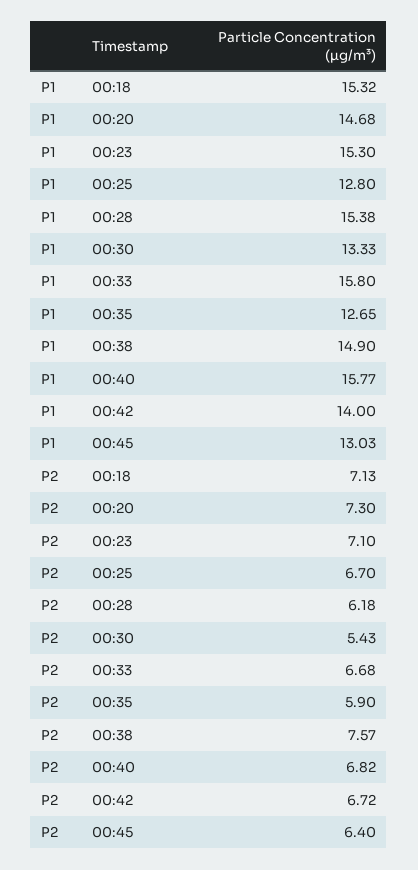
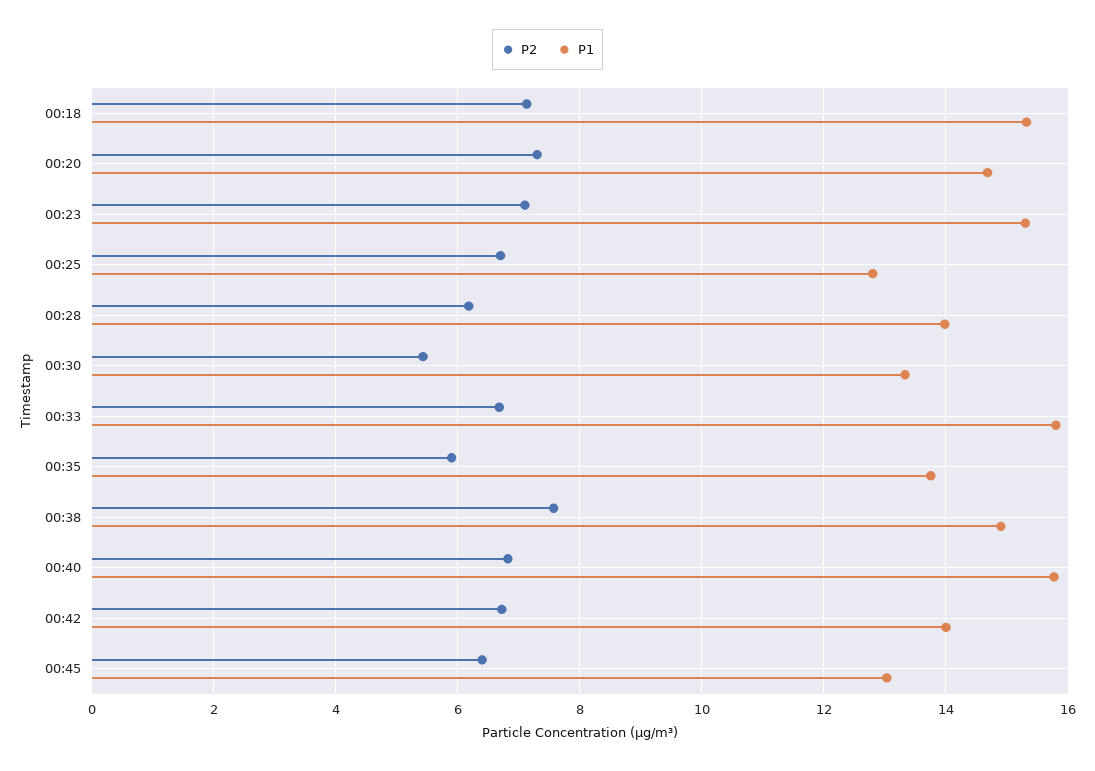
  {
    "P1": {
      "00:18": 15.32,
      "00:20": 14.68,
      "00:23": 15.3,
      "00:25": 12.8,
-     "00:28": 15.38,
+     "00:28": 14,
      "00:30": 13.33,
      "00:33": 15.8,
-     "00:35": 12.65,
+     "00:35": 13.8,
      "00:38": 14.9,
      "00:40": 15.77,
      "00:42": 14,
      "00:45": 13.03
    },
    "P2": {
      "00:18": 7.13,
      "00:20": 7.3,
      "00:23": 7.1,
      "00:25": 6.7,
      "00:28": 6.18,
      "00:30": 5.43,
      "00:33": 6.68,
      "00:35": 5.9,
      "00:38": 7.57,
      "00:40": 6.82,
      "00:42": 6.72,
      "00:45": 6.4
    }
  }

